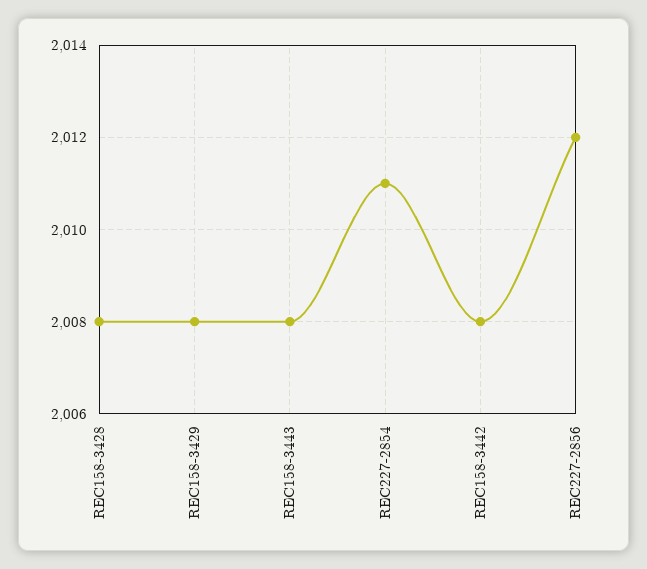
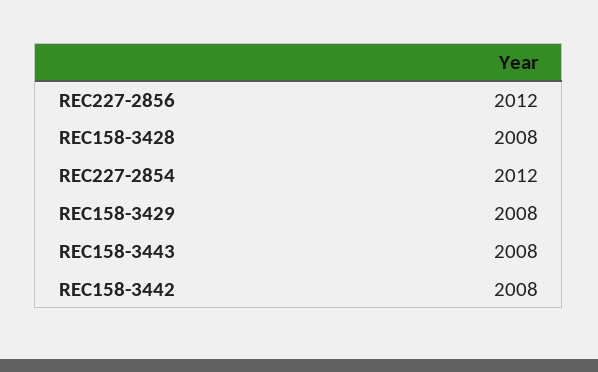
  {
    "REC158-3428": 2008,
    "REC158-3429": 2008,
    "REC158-3443": 2008,
-   "REC227-2854": 2011,
+   "REC227-2854": 2012,
    "REC158-3442": 2008,
    "REC227-2856": 2012
  }

